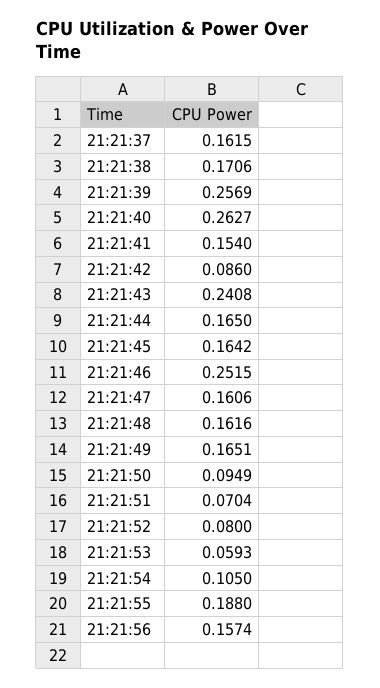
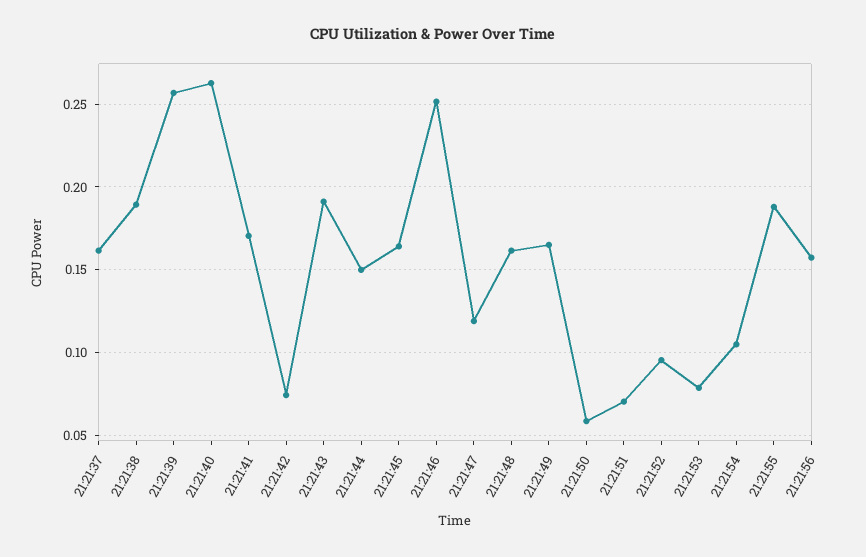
  {
    "21:21:37": 0.1615,
-   "21:21:38": 0.1706,
+   "21:21:38": 0.19,
    "21:21:39": 0.2569,
    "21:21:40": 0.2627,
-   "21:21:41": 0.154,
+   "21:21:41": 0.17,
-   "21:21:42": 0.086,
+   "21:21:42": 0.075,
-   "21:21:43": 0.2408,
+   "21:21:43": 0.19,
-   "21:21:44": 0.165,
+   "21:21:44": 0.15,
    "21:21:45": 0.1642,
    "21:21:46": 0.2515,
-   "21:21:47": 0.1606,
+   "21:21:47": 0.12,
    "21:21:48": 0.1616,
    "21:21:49": 0.1651,
-   "21:21:50": 0.0949,
+   "21:21:50": 0.06,
    "21:21:51": 0.0704,
-   "21:21:52": 0.08,
+   "21:21:52": 0.095,
-   "21:21:53": 0.0593,
+   "21:21:53": 0.08,
    "21:21:54": 0.105,
    "21:21:55": 0.188,
    "21:21:56": 0.1574
  }

